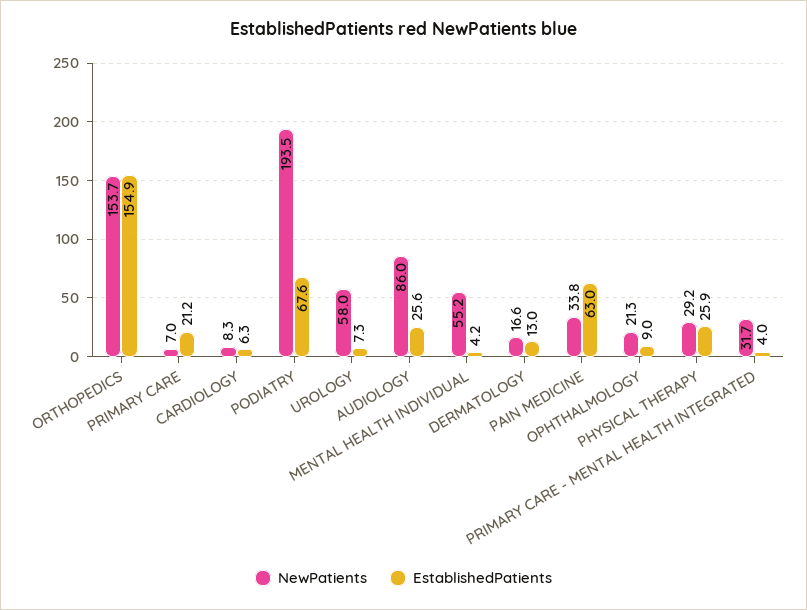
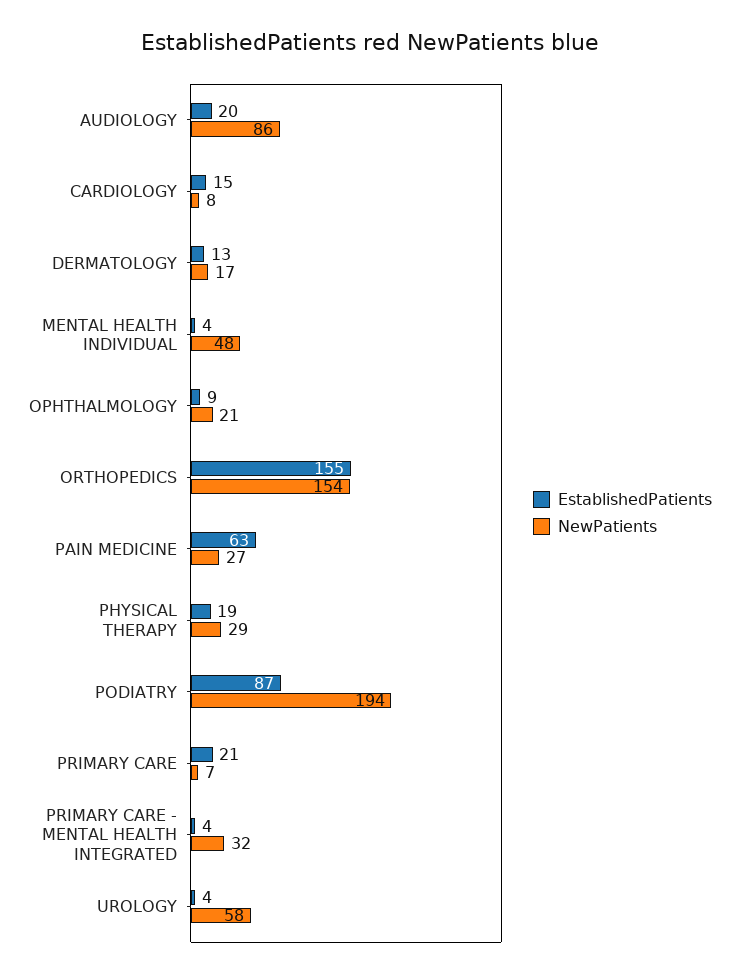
  {
    "NewPatients": {
      "ORTHOPEDICS": 153.7,
      "PRIMARY CARE": 7,
      "CARDIOLOGY": 8.3,
      "PODIATRY": 193.5,
      "UROLOGY": 58,
      "AUDIOLOGY": 86,
-     "MENTAL HEALTH INDIVIDUAL": 55.2,
+     "MENTAL HEALTH INDIVIDUAL": 48,
      "DERMATOLOGY": 16.6,
-     "PAIN MEDICINE": 33.8,
+     "PAIN MEDICINE": 27,
      "OPHTHALMOLOGY": 21.3,
      "PHYSICAL THERAPY": 29.2,
      "PRIMARY CARE - MENTAL HEALTH INTEGRATED": 31.7
    },
    "EstablishedPatients": {
      "ORTHOPEDICS": 154.9,
      "PRIMARY CARE": 21.2,
-     "CARDIOLOGY": 6.3,
+     "CARDIOLOGY": 15,
-     "PODIATRY": 67.6,
+     "PODIATRY": 87,
-     "UROLOGY": 7.3,
+     "UROLOGY": 4,
-     "AUDIOLOGY": 25.6,
+     "AUDIOLOGY": 20,
      "MENTAL HEALTH INDIVIDUAL": 4.2,
      "DERMATOLOGY": 13,
      "PAIN MEDICINE": 63,
      "OPHTHALMOLOGY": 9,
-     "PHYSICAL THERAPY": 25.9,
+     "PHYSICAL THERAPY": 19,
      "PRIMARY CARE - MENTAL HEALTH INTEGRATED": 4
    }
  }

